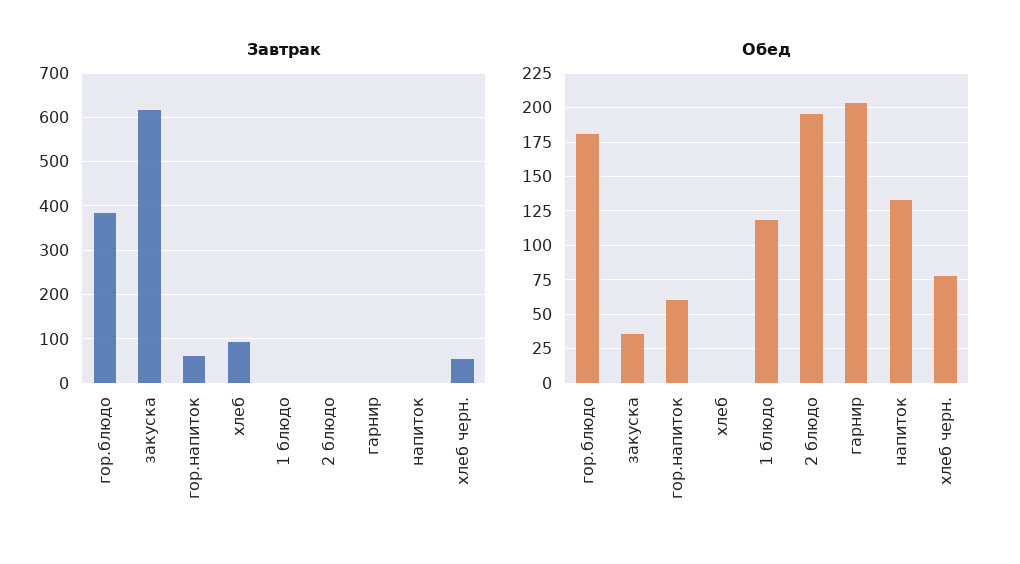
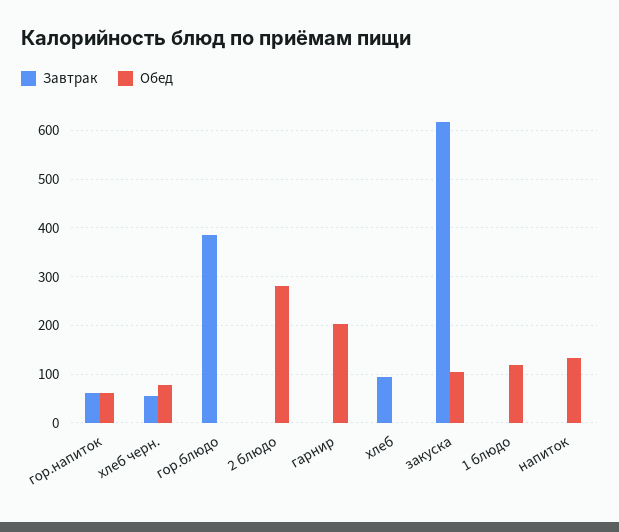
  {
    "Завтрак": {
      "гор.блюдо": 380,
      "закуска": 620,
      "гор.напиток": 60,
      "хлеб": 100,
      "1 блюдо": 0,
      "2 блюдо": 0,
      "гарнир": 0,
      "напиток": 0,
      "хлеб черн.": 60
    },
    "Обед": {
-     "гор.блюдо": 180,
+     "гор.блюдо": 0,
-     "закуска": 35,
+     "закуска": 100,
      "гор.напиток": 60,
      "хлеб": 0,
      "1 блюдо": 120,
-     "2 блюдо": 195,
+     "2 блюдо": 280,
      "гарнир": 205,
      "напиток": 135,
      "хлеб черн.": 80
    }
  }

